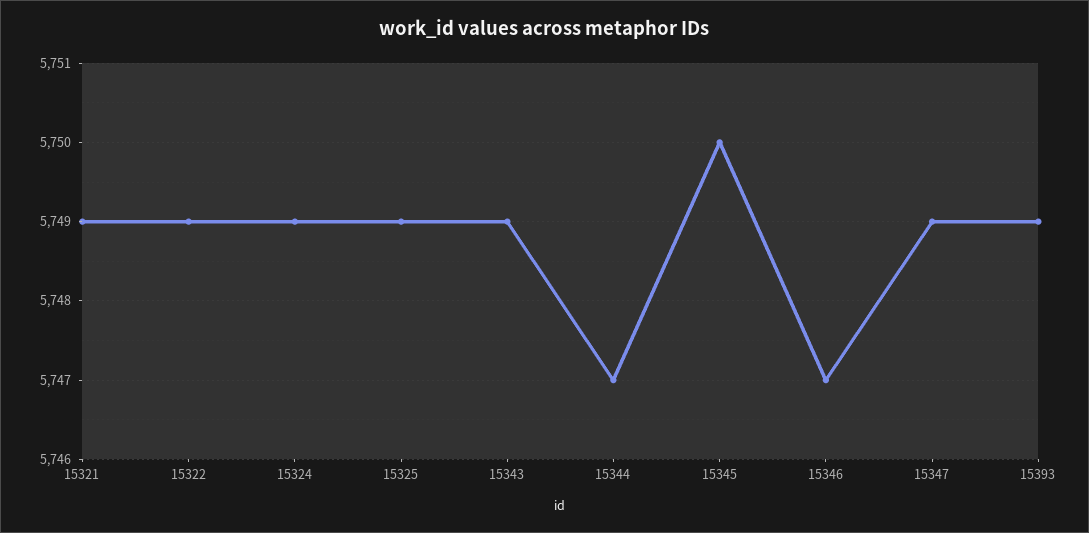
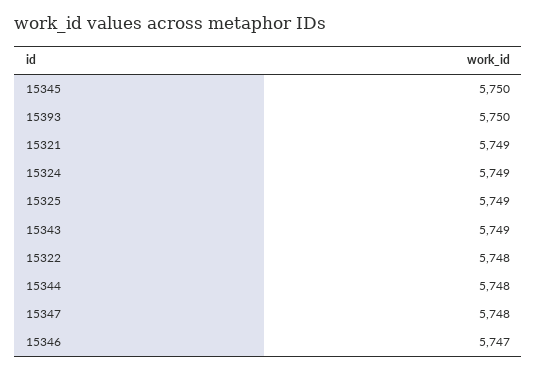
  {
    "15321": 5749,
-   "15322": 5749,
+   "15322": 5748,
    "15324": 5749,
    "15325": 5749,
    "15343": 5749,
-   "15344": 5747,
+   "15344": 5748,
    "15345": 5750,
    "15346": 5747,
-   "15347": 5749,
+   "15347": 5748,
-   "15393": 5749
+   "15393": 5750
  }

